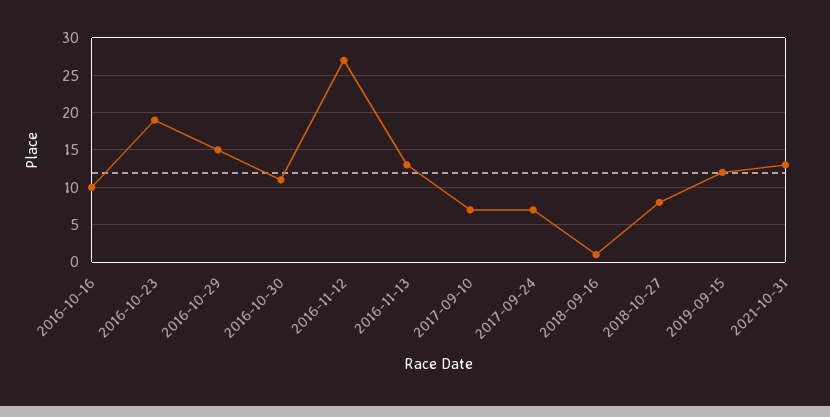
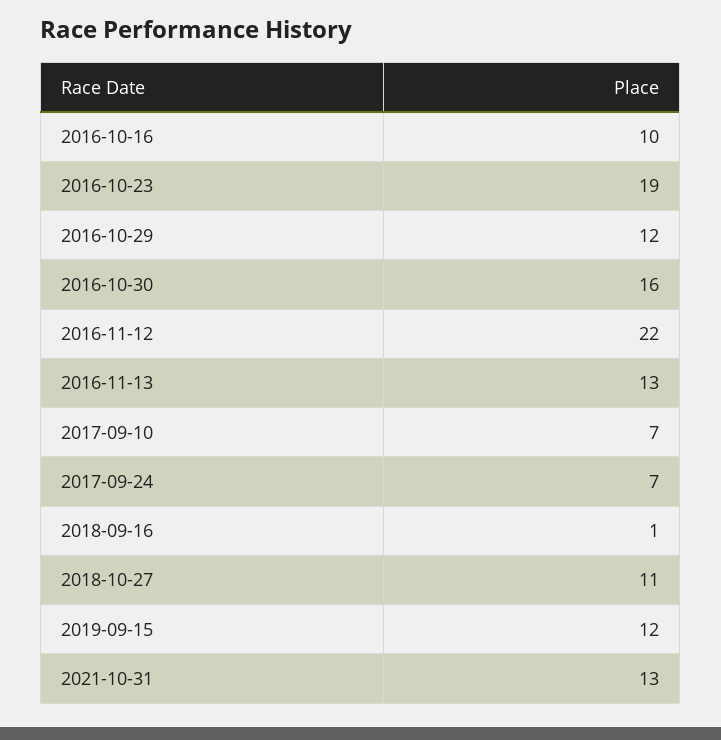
  {
    "2016-10-16": 10,
    "2016-10-23": 19,
-   "2016-10-29": 15,
+   "2016-10-29": 12,
-   "2016-10-30": 11,
+   "2016-10-30": 16,
-   "2016-11-12": 27,
+   "2016-11-12": 22,
    "2016-11-13": 13,
    "2017-09-10": 7,
    "2017-09-24": 7,
    "2018-09-16": 1,
-   "2018-10-27": 8,
+   "2018-10-27": 11,
    "2019-09-15": 12,
    "2021-10-31": 13
  }

